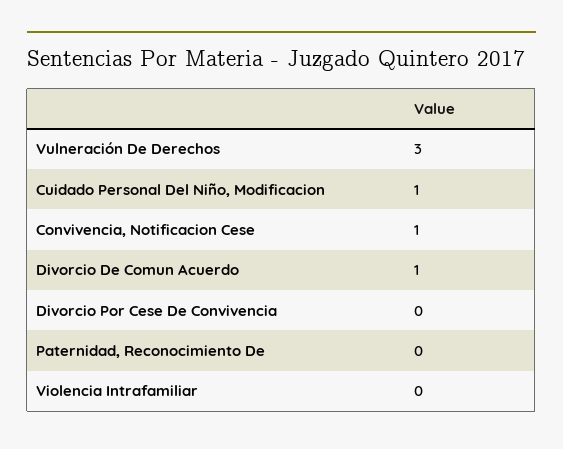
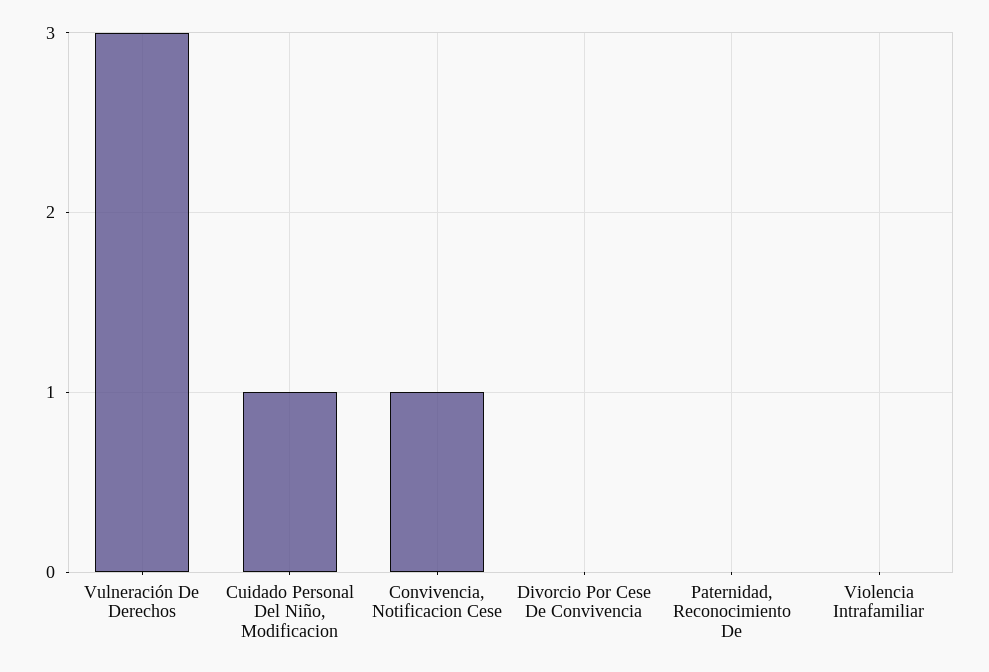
  {
    "Vulneración De Derechos": 3,
    "Cuidado Personal Del Niño, Modificacion": 1,
    "Convivencia, Notificacion Cese": 1,
-   "Divorcio De Comun Acuerdo": 1,
    "Divorcio Por Cese De Convivencia": 0,
    "Paternidad, Reconocimiento De": 0,
    "Violencia Intrafamiliar": 0
  }

